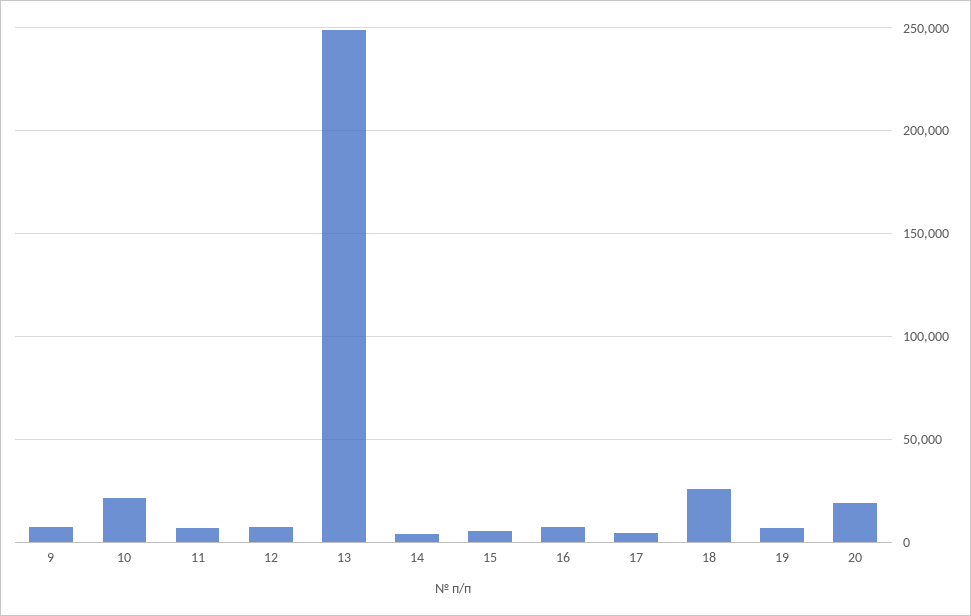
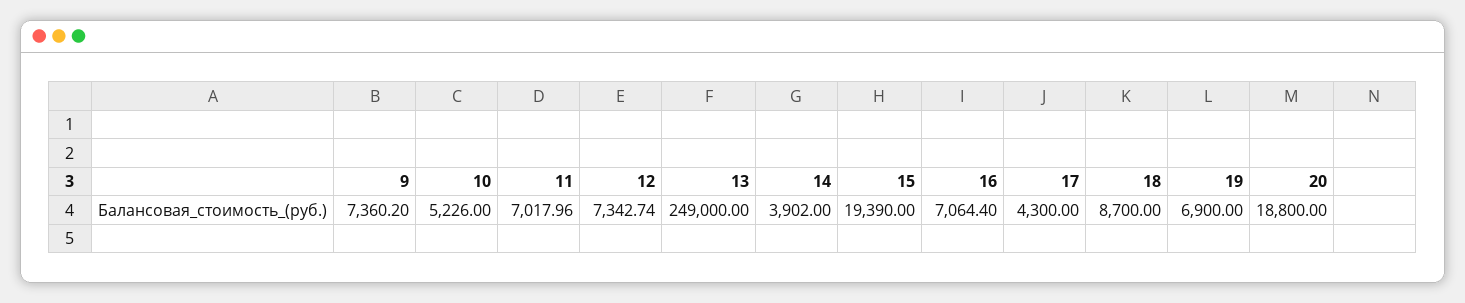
  {
    "9": 7360.2,
-   "10": 20000,
+   "10": 5226,
    "11": 7017.96,
    "12": 7342.74,
    "13": 249000,
    "14": 3902,
-   "15": 5000,
+   "15": 19390,
    "16": 7064.4,
    "17": 4300,
-   "18": 25000,
+   "18": 8700,
    "19": 6900,
    "20": 18800
  }

